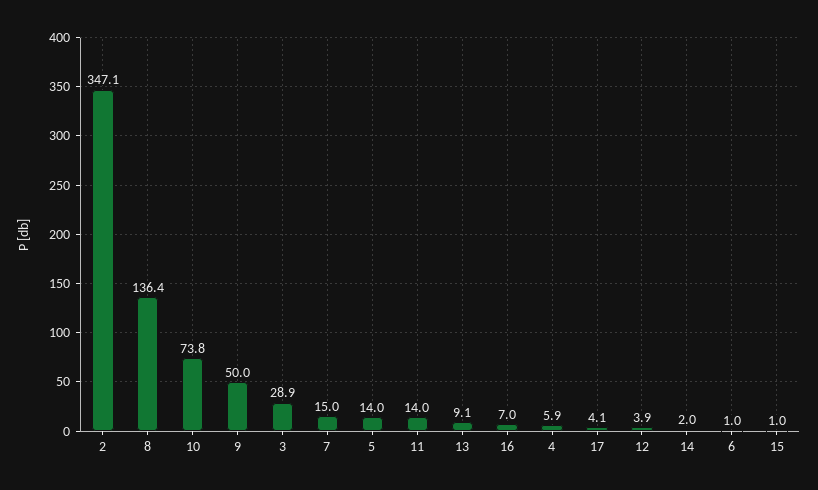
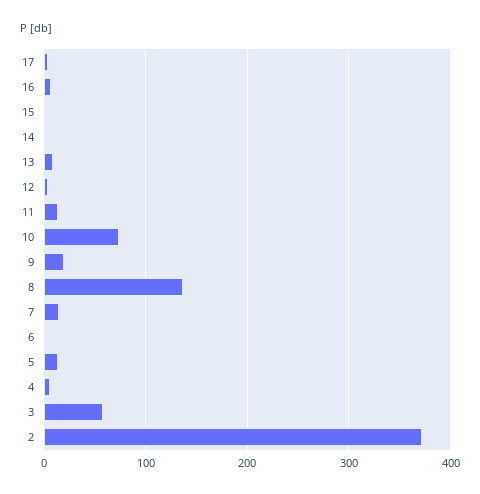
  {
-   "2": 347.1,
+   "2": 370,
    "8": 136.4,
    "10": 73.8,
-   "9": 50,
+   "9": 20,
-   "3": 28.9,
+   "3": 60,
    "7": 15,
    "5": 14,
    "11": 14,
    "13": 9.1,
    "16": 7,
    "4": 5.9,
    "17": 4.1,
    "12": 3.9,
    "14": 2,
    "6": 1,
    "15": 1
  }

